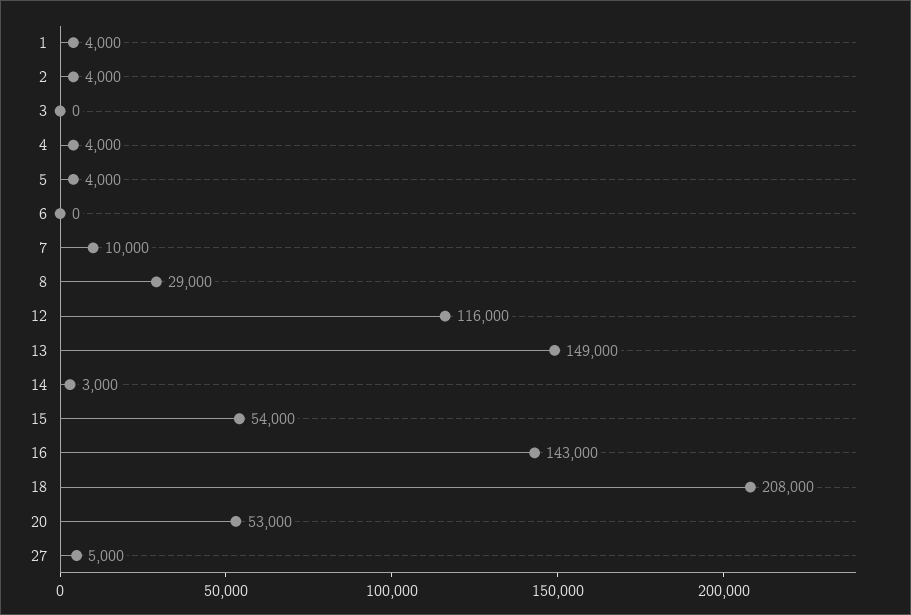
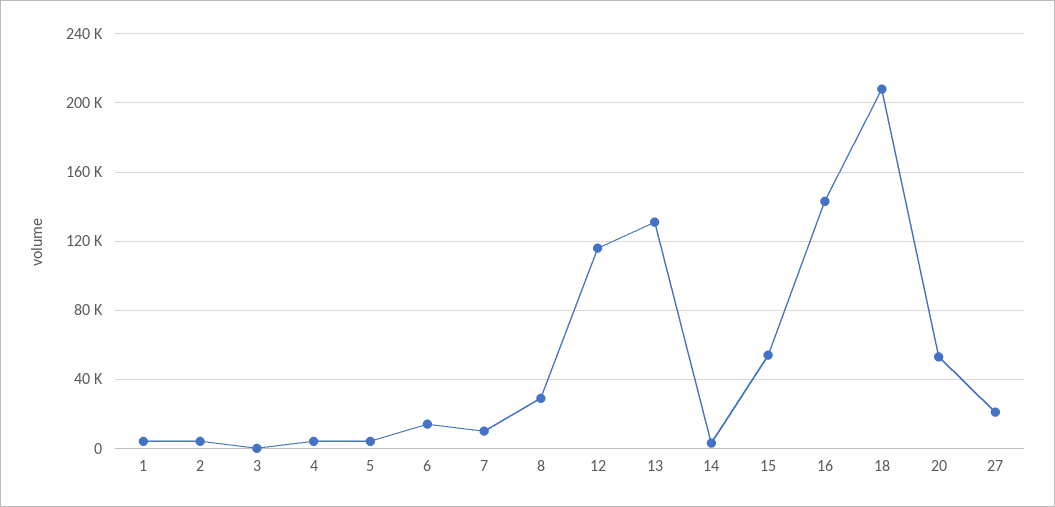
  {
    "1": 4000,
    "2": 4000,
    "3": 0,
    "4": 4000,
    "5": 4000,
-   "6": 0,
+   "6": 15000,
    "7": 10000,
    "8": 29000,
    "12": 116000,
-   "13": 149000,
+   "13": 130000,
    "14": 3000,
    "15": 54000,
    "16": 143000,
    "18": 208000,
    "20": 53000,
-   "27": 5000
+   "27": 20000
  }

